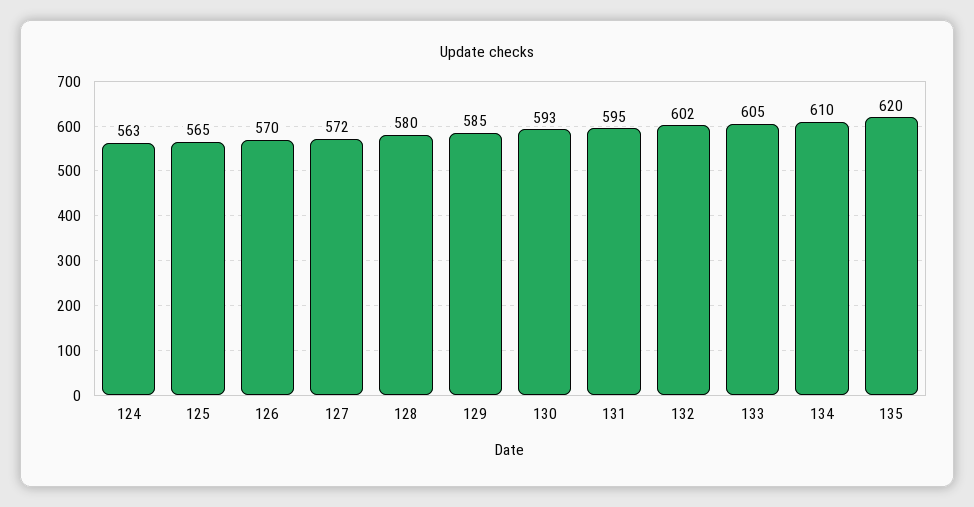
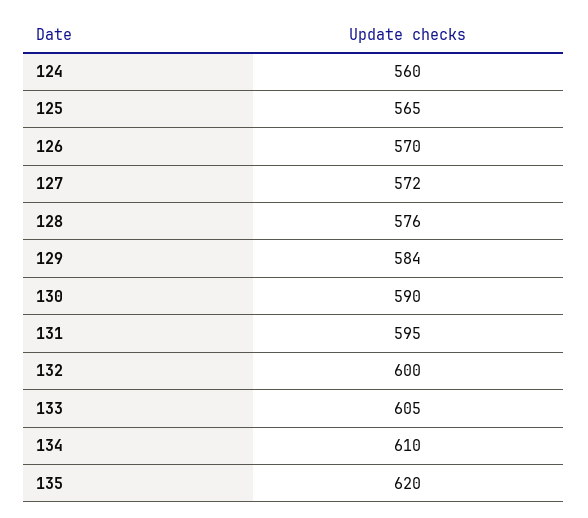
  {
-   "124": 563,
+   "124": 560,
    "125": 565,
    "126": 570,
    "127": 572,
-   "128": 580,
+   "128": 576,
-   "129": 585,
+   "129": 584,
-   "130": 593,
+   "130": 590,
    "131": 595,
-   "132": 602,
+   "132": 600,
    "133": 605,
    "134": 610,
    "135": 620
  }

